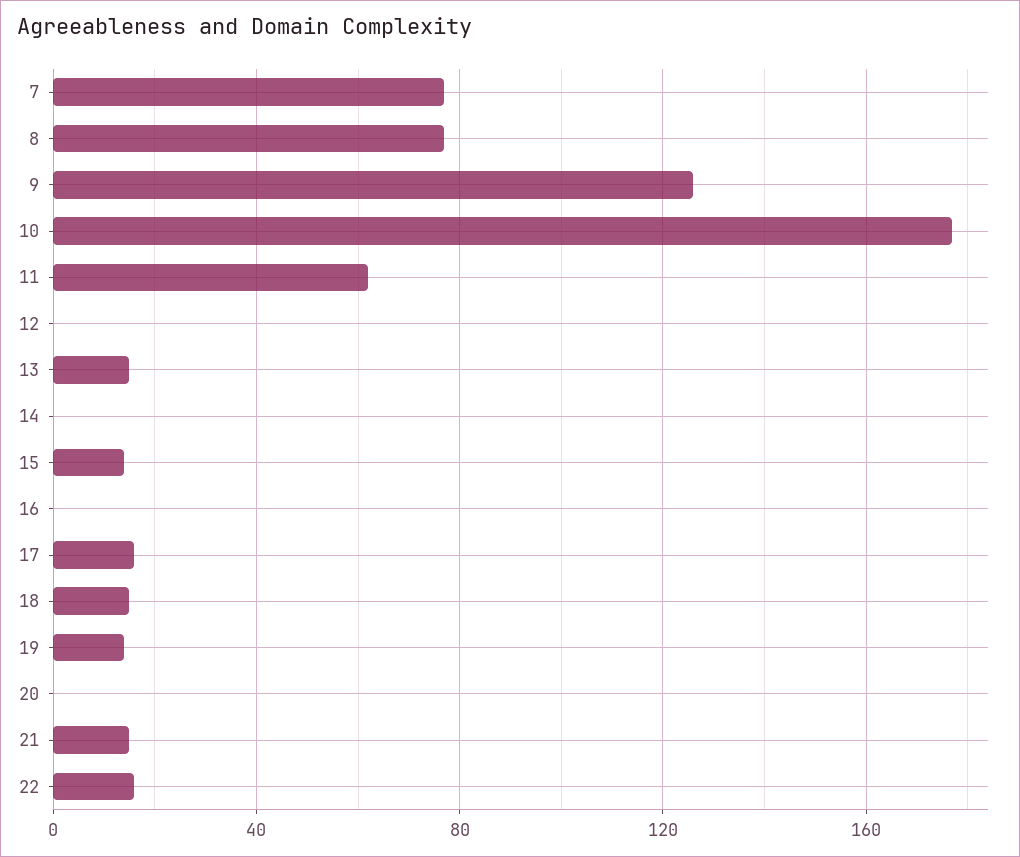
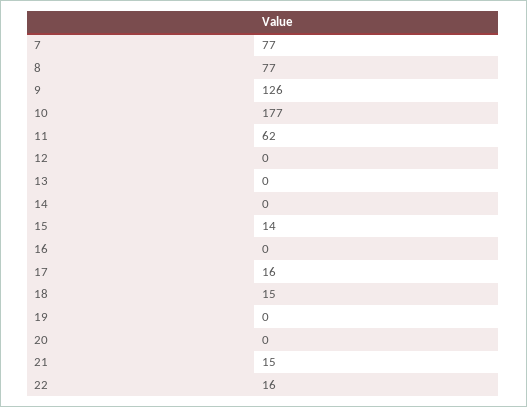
  {
    "7": 77,
    "8": 77,
    "9": 126,
    "10": 177,
    "11": 62,
    "12": 0,
-   "13": 15,
+   "13": 0,
    "14": 0,
    "15": 14,
    "16": 0,
    "17": 16,
    "18": 15,
-   "19": 15,
+   "19": 0,
    "20": 0,
    "21": 15,
    "22": 16
  }

